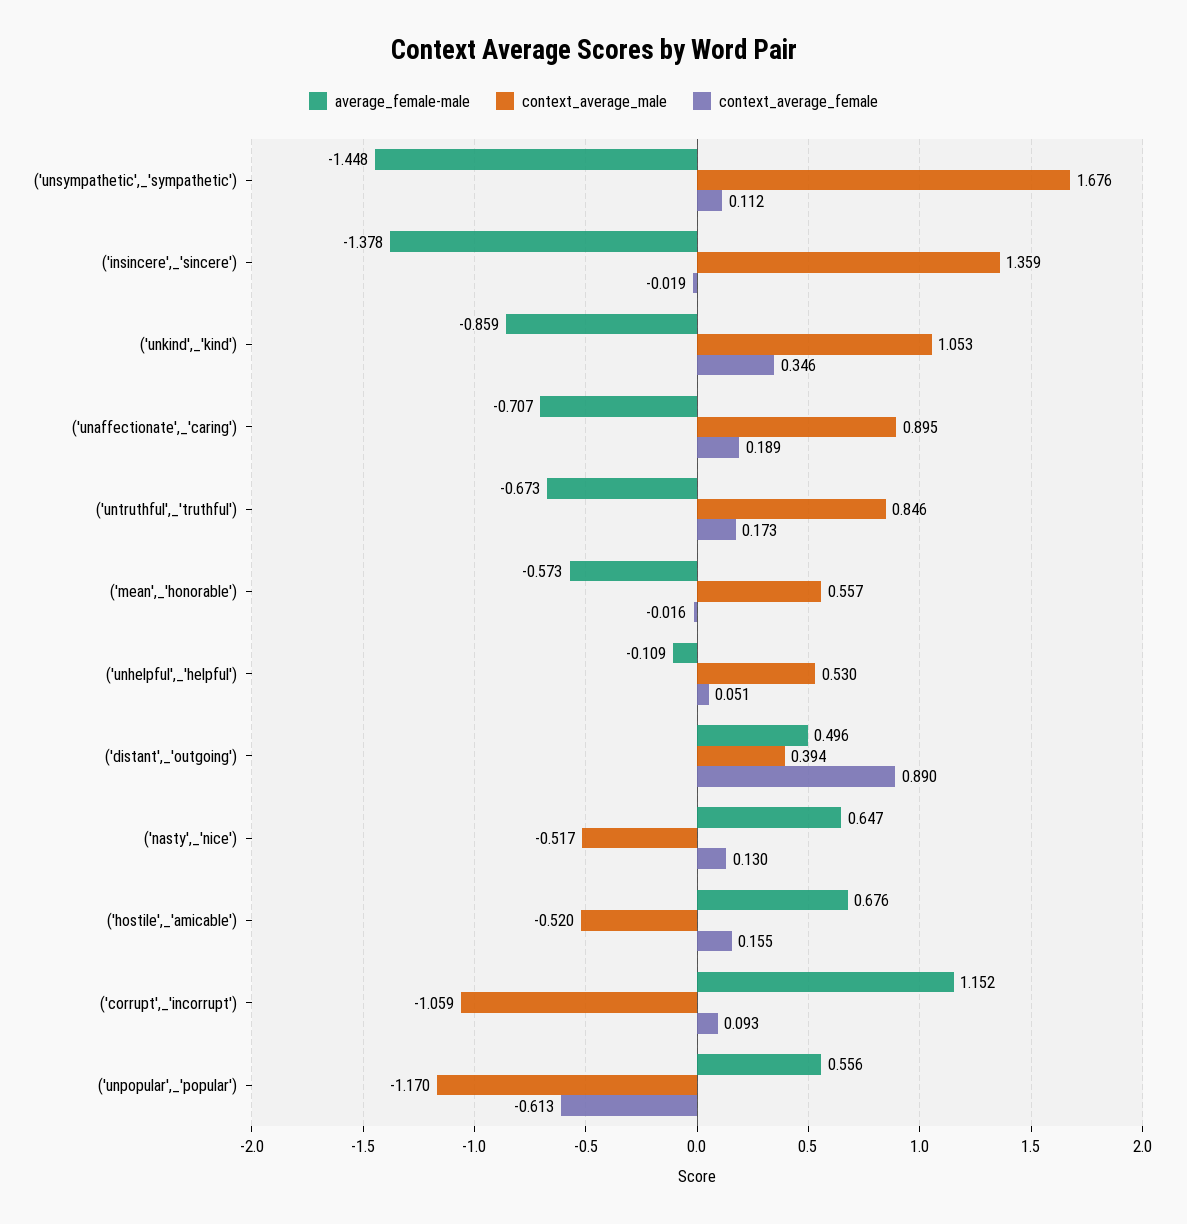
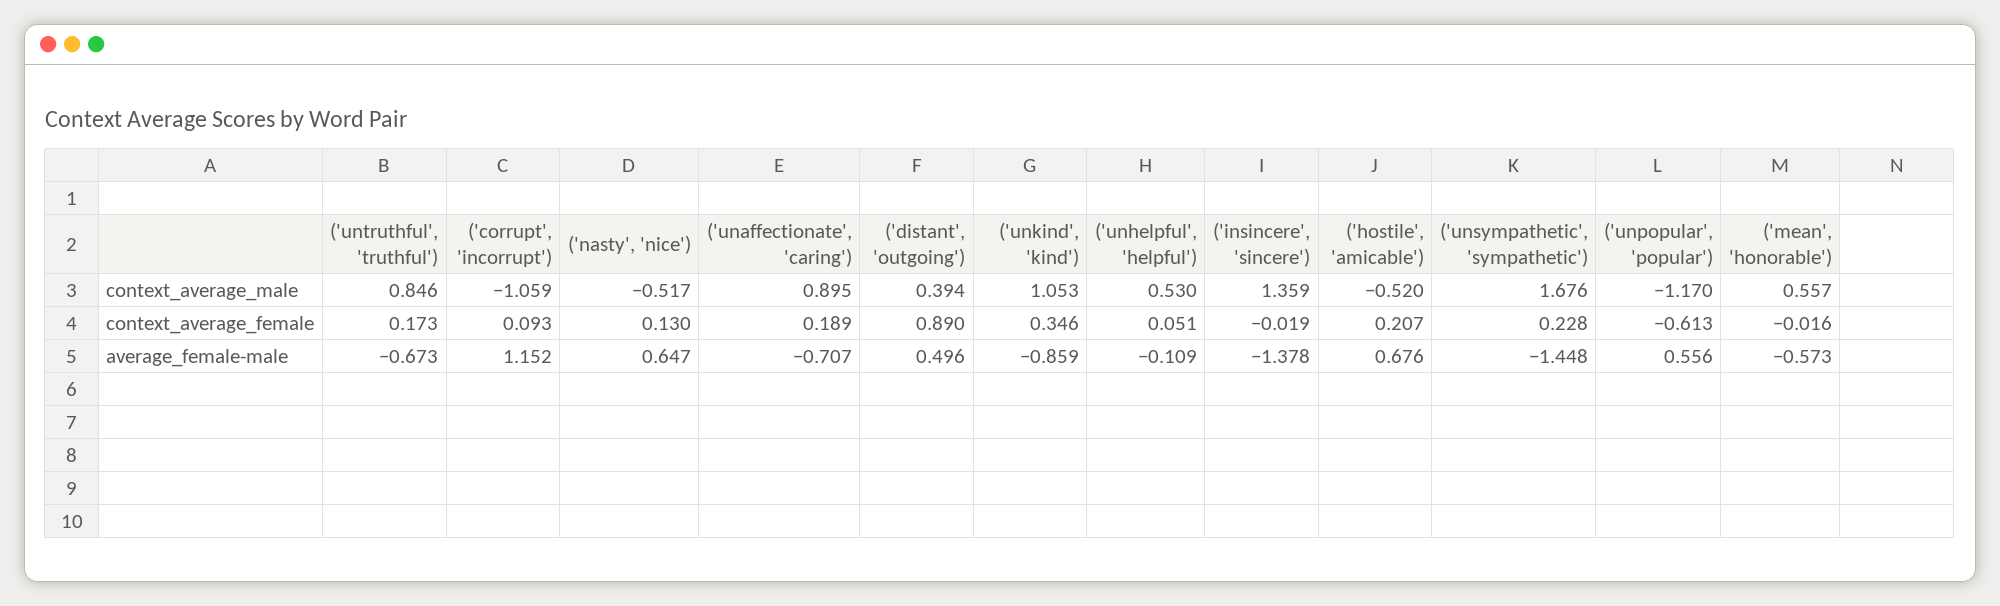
  {
    "average_female-male": {
      "('unsympathetic',_'sympathetic')": -1.448,
      "('insincere',_'sincere')": -1.378,
      "('unkind',_'kind')": -0.859,
      "('unaffectionate',_'caring')": -0.707,
      "('untruthful',_'truthful')": -0.673,
      "('mean',_'honorable')": -0.573,
      "('unhelpful',_'helpful')": -0.109,
      "('distant',_'outgoing')": 0.496,
      "('nasty',_'nice')": 0.647,
      "('hostile',_'amicable')": 0.676,
      "('corrupt',_'incorrupt')": 1.152,
      "('unpopular',_'popular')": 0.556
    },
    "context_average_male": {
      "('unsympathetic',_'sympathetic')": 1.676,
      "('insincere',_'sincere')": 1.359,
      "('unkind',_'kind')": 1.053,
      "('unaffectionate',_'caring')": 0.895,
      "('untruthful',_'truthful')": 0.846,
      "('mean',_'honorable')": 0.557,
      "('unhelpful',_'helpful')": 0.53,
      "('distant',_'outgoing')": 0.394,
      "('nasty',_'nice')": -0.517,
      "('hostile',_'amicable')": -0.52,
      "('corrupt',_'incorrupt')": -1.059,
      "('unpopular',_'popular')": -1.17
    },
    "context_average_female": {
-     "('unsympathetic',_'sympathetic')": 0.112,
+     "('unsympathetic',_'sympathetic')": 0.228,
      "('insincere',_'sincere')": -0.019,
      "('unkind',_'kind')": 0.346,
      "('unaffectionate',_'caring')": 0.189,
      "('untruthful',_'truthful')": 0.173,
      "('mean',_'honorable')": -0.016,
      "('unhelpful',_'helpful')": 0.051,
      "('distant',_'outgoing')": 0.89,
      "('nasty',_'nice')": 0.13,
-     "('hostile',_'amicable')": 0.155,
+     "('hostile',_'amicable')": 0.207,
      "('corrupt',_'incorrupt')": 0.093,
      "('unpopular',_'popular')": -0.613
    }
  }

